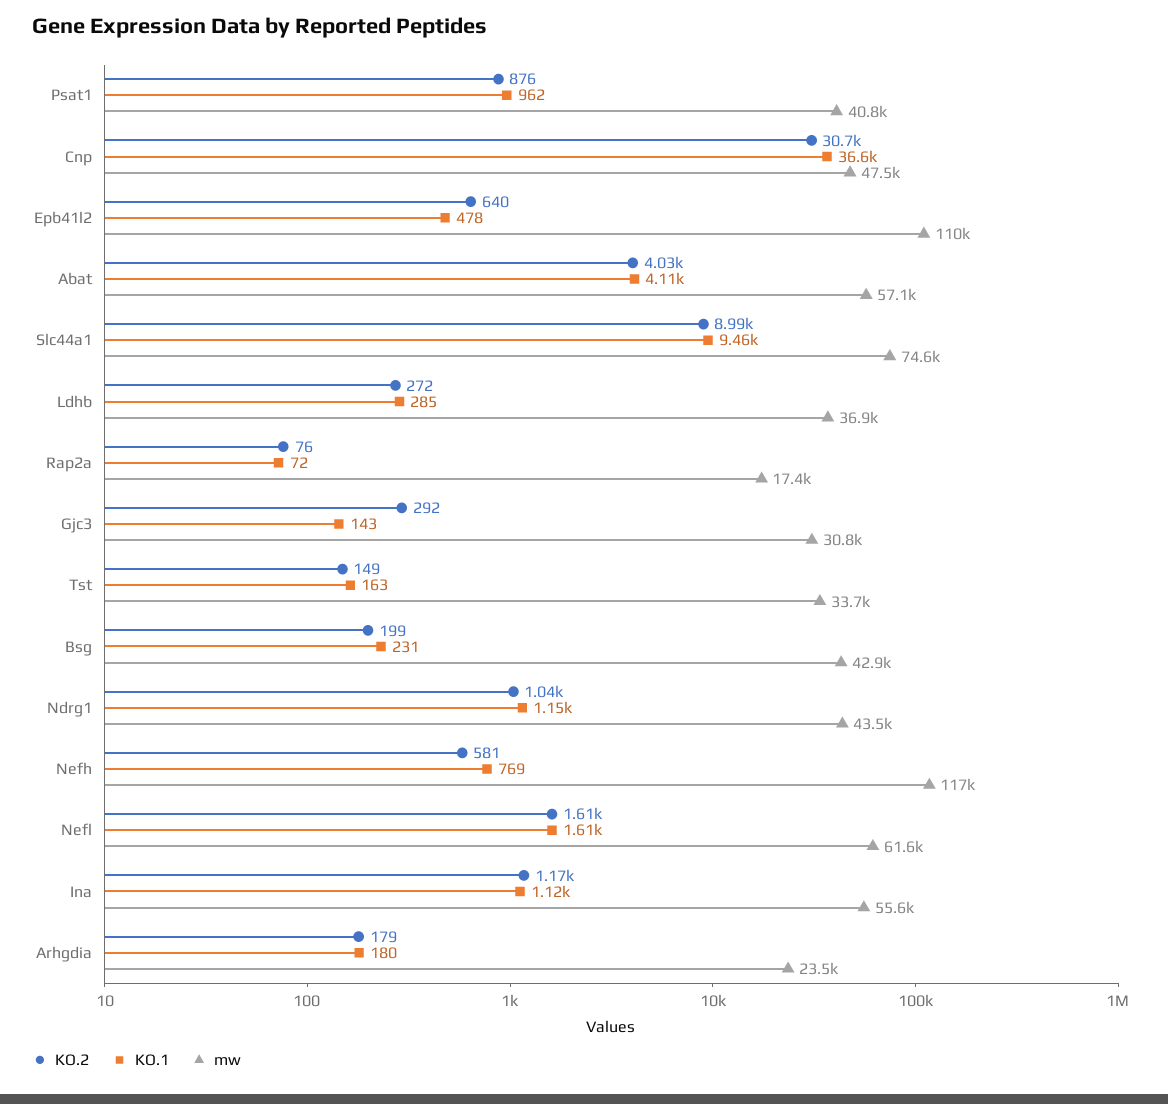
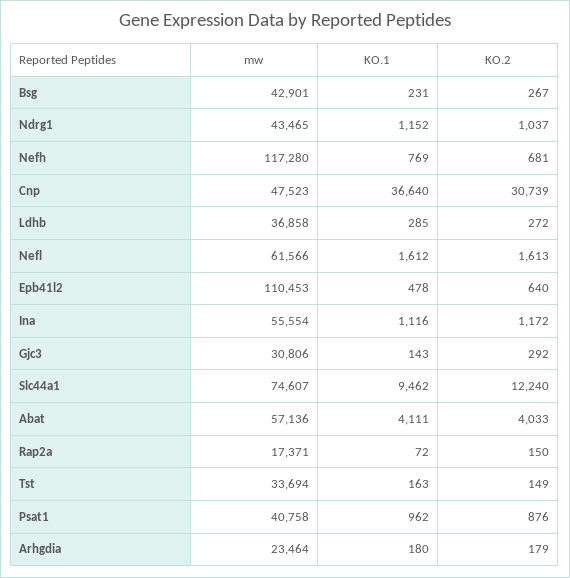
  {
    "KO.2": {
      "Psat1": 876,
      "Cnp": 30739,
      "Epb41l2": 640,
      "Abat": 4033,
-     "Slc44a1": 8990,
+     "Slc44a1": 12240,
      "Ldhb": 272,
-     "Rap2a": 76,
+     "Rap2a": 150,
      "Gjc3": 292,
      "Tst": 149,
-     "Bsg": 199,
+     "Bsg": 267,
      "Ndrg1": 1037,
-     "Nefh": 581,
+     "Nefh": 681,
      "Nefl": 1613,
      "Ina": 1172,
      "Arhgdia": 179
    },
    "KO.1": {
      "Psat1": 962,
      "Cnp": 36640,
      "Epb41l2": 478,
      "Abat": 4111,
      "Slc44a1": 9462,
      "Ldhb": 285,
      "Rap2a": 72,
      "Gjc3": 143,
      "Tst": 163,
      "Bsg": 231,
      "Ndrg1": 1152,
      "Nefh": 769,
      "Nefl": 1612,
      "Ina": 1116,
      "Arhgdia": 180
    },
    "mw": {
      "Psat1": 40758,
      "Cnp": 47523,
      "Epb41l2": 110453,
      "Abat": 57136,
      "Slc44a1": 74607,
      "Ldhb": 36858,
      "Rap2a": 17371,
      "Gjc3": 30806,
      "Tst": 33694,
      "Bsg": 42901,
      "Ndrg1": 43465,
      "Nefh": 117280,
      "Nefl": 61566,
      "Ina": 55554,
      "Arhgdia": 23464
    }
  }

